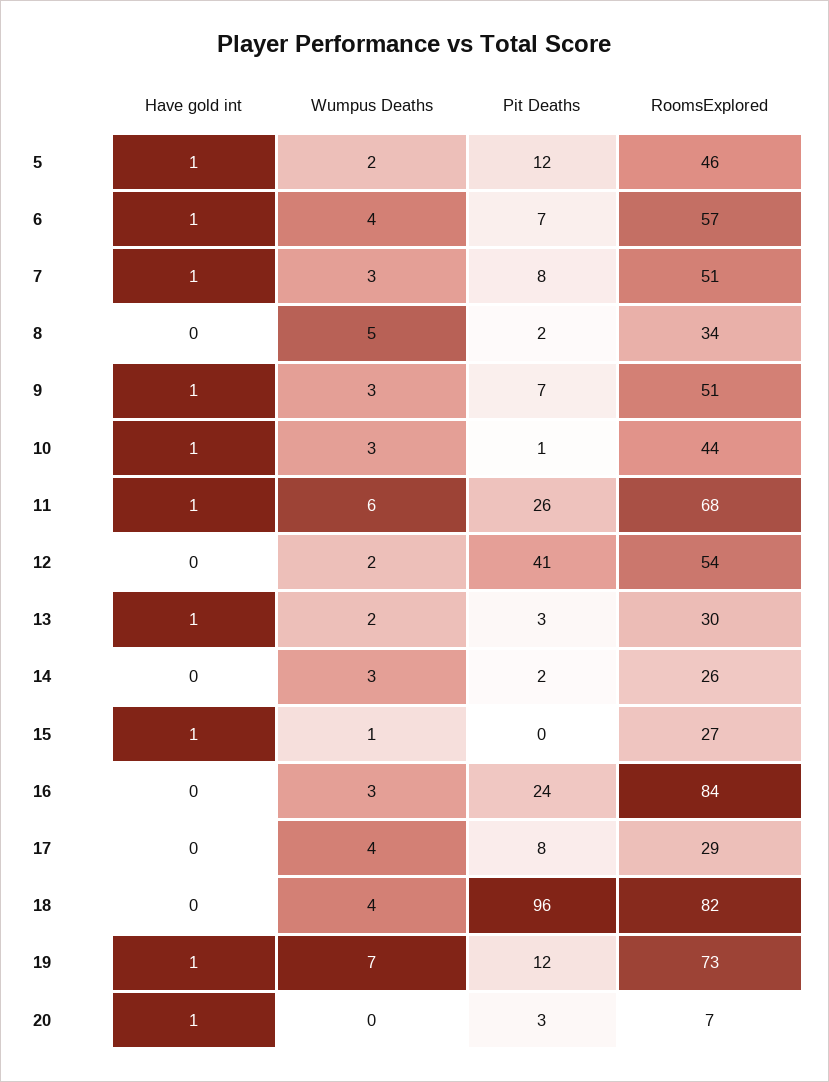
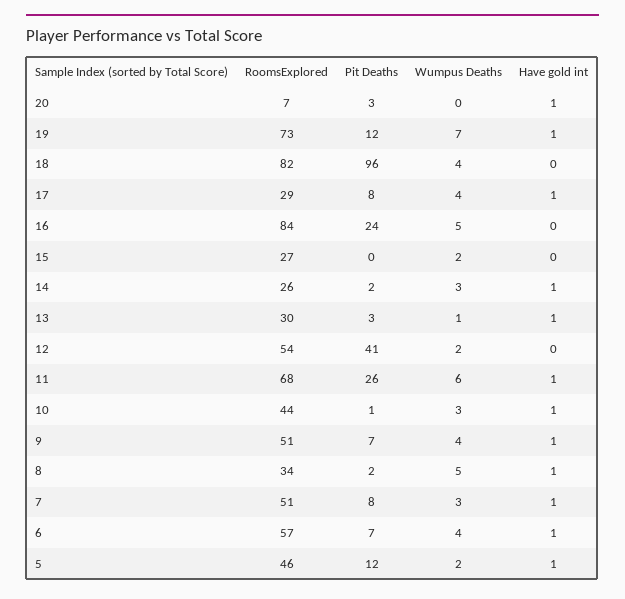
  {
    "Have gold int": {
      "5": 1,
      "6": 1,
      "7": 1,
-     "8": 0,
+     "8": 1,
      "9": 1,
      "10": 1,
      "11": 1,
      "12": 0,
      "13": 1,
-     "14": 0,
+     "14": 1,
-     "15": 1,
+     "15": 0,
      "16": 0,
-     "17": 0,
+     "17": 1,
      "18": 0,
      "19": 1,
      "20": 1
    },
    "Wumpus Deaths": {
      "5": 2,
      "6": 4,
      "7": 3,
      "8": 5,
-     "9": 3,
+     "9": 4,
      "10": 3,
      "11": 6,
      "12": 2,
-     "13": 2,
+     "13": 1,
      "14": 3,
-     "15": 1,
+     "15": 2,
-     "16": 3,
+     "16": 5,
      "17": 4,
      "18": 4,
      "19": 7,
      "20": 0
    },
    "Pit Deaths": {
      "5": 12,
      "6": 7,
      "7": 8,
      "8": 2,
      "9": 7,
      "10": 1,
      "11": 26,
      "12": 41,
      "13": 3,
      "14": 2,
      "15": 0,
      "16": 24,
      "17": 8,
      "18": 96,
      "19": 12,
      "20": 3
    },
    "RoomsExplored": {
      "5": 46,
      "6": 57,
      "7": 51,
      "8": 34,
      "9": 51,
      "10": 44,
      "11": 68,
      "12": 54,
      "13": 30,
      "14": 26,
      "15": 27,
      "16": 84,
      "17": 29,
      "18": 82,
      "19": 73,
      "20": 7
    }
  }

